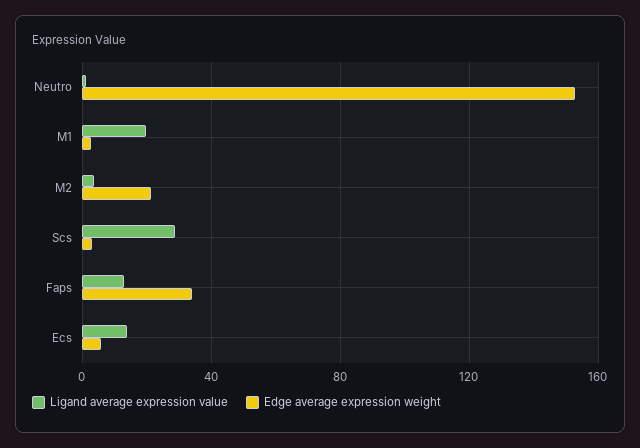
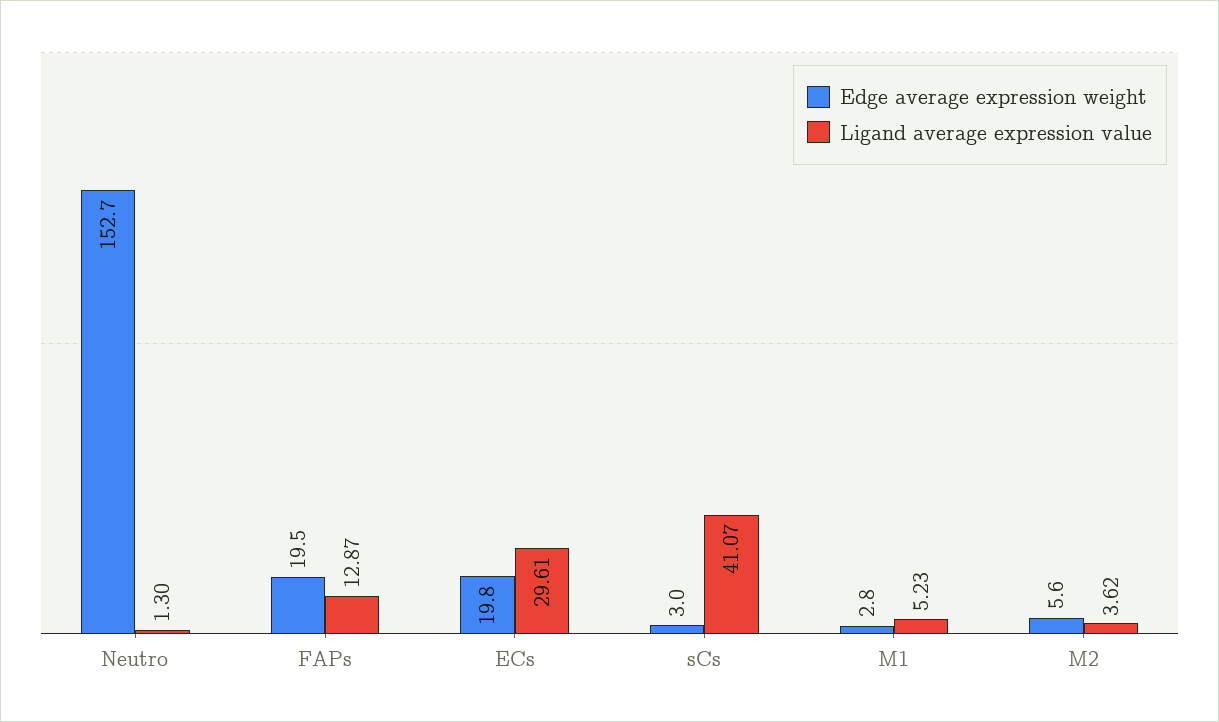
  {
    "Ligand average expression value": {
      "Neutro": 1.3,
-     "M1": 20,
+     "M1": 5.23,
      "M2": 3.62,
-     "Scs": 30,
+     "Scs": 41.07,
      "Faps": 12.87,
-     "Ecs": 15
+     "Ecs": 29.61
    },
    "Edge average expression weight": {
      "Neutro": 152.7,
      "M1": 2.8,
-     "M2": 20,
+     "M2": 5.6,
      "Scs": 3,
-     "Faps": 35,
+     "Faps": 19.5,
-     "Ecs": 5
+     "Ecs": 19.8
    }
  }

